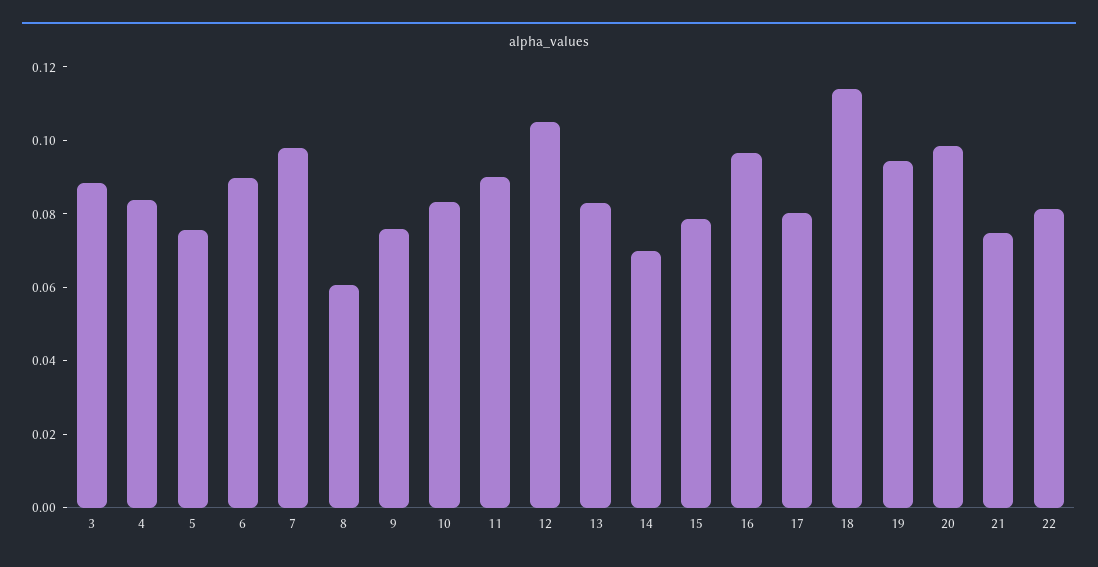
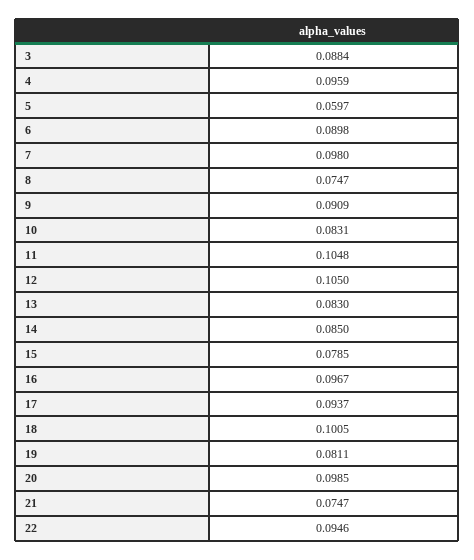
  {
    "3": 0.0884,
-   "4": 0.085,
+   "4": 0.0959,
-   "5": 0.075,
+   "5": 0.0597,
    "6": 0.0898,
    "7": 0.098,
-   "8": 0.06,
+   "8": 0.0747,
-   "9": 0.075,
+   "9": 0.0909,
    "10": 0.0831,
-   "11": 0.09,
+   "11": 0.1048,
    "12": 0.105,
    "13": 0.083,
-   "14": 0.07,
+   "14": 0.085,
    "15": 0.0785,
    "16": 0.0967,
-   "17": 0.08,
+   "17": 0.0937,
-   "18": 0.115,
+   "18": 0.1005,
-   "19": 0.095,
+   "19": 0.0811,
    "20": 0.0985,
    "21": 0.0747,
-   "22": 0.08
+   "22": 0.0946
  }

